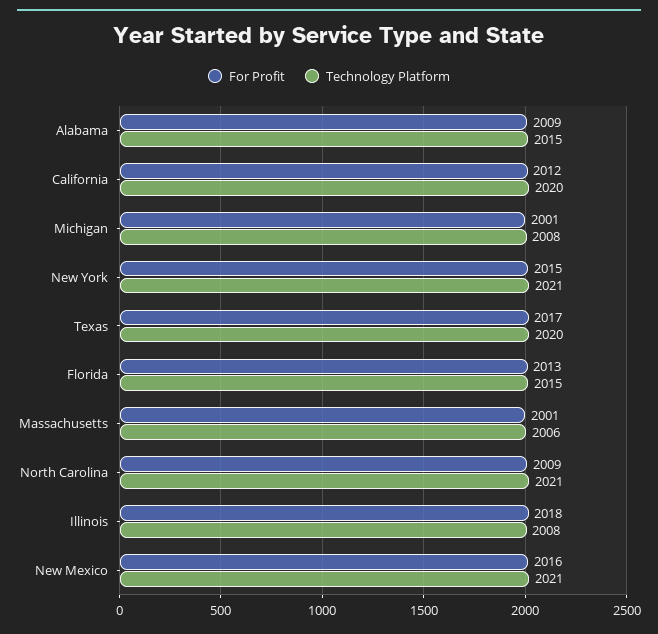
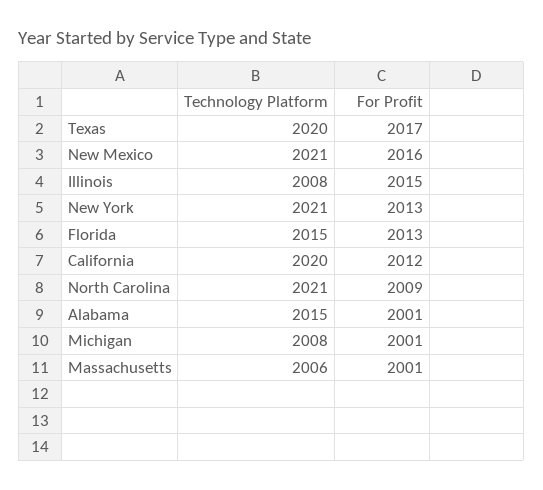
  {
    "For Profit": {
-     "Alabama": 2009,
+     "Alabama": 2001,
      "California": 2012,
      "Michigan": 2001,
-     "New York": 2015,
+     "New York": 2013,
      "Texas": 2017,
      "Florida": 2013,
      "Massachusetts": 2001,
      "North Carolina": 2009,
-     "Illinois": 2018,
+     "Illinois": 2015,
      "New Mexico": 2016
    },
    "Technology Platform": {
      "Alabama": 2015,
      "California": 2020,
      "Michigan": 2008,
      "New York": 2021,
      "Texas": 2020,
      "Florida": 2015,
      "Massachusetts": 2006,
      "North Carolina": 2021,
      "Illinois": 2008,
      "New Mexico": 2021
    }
  }

